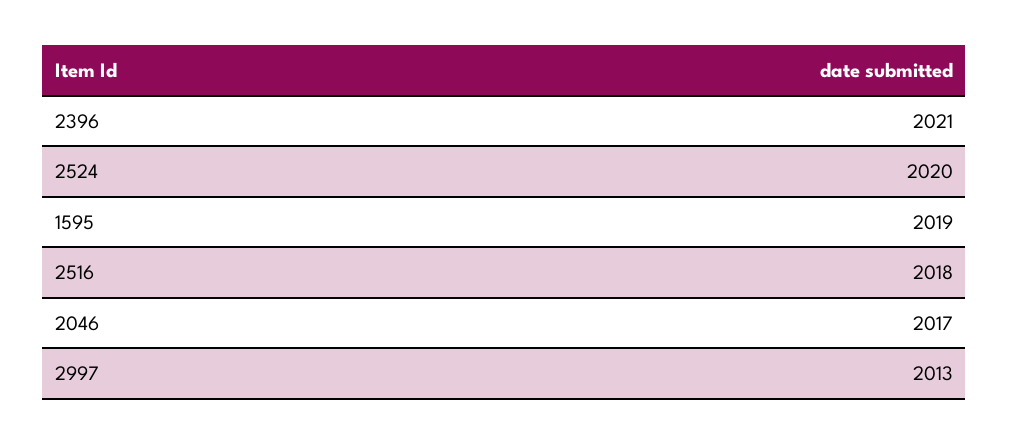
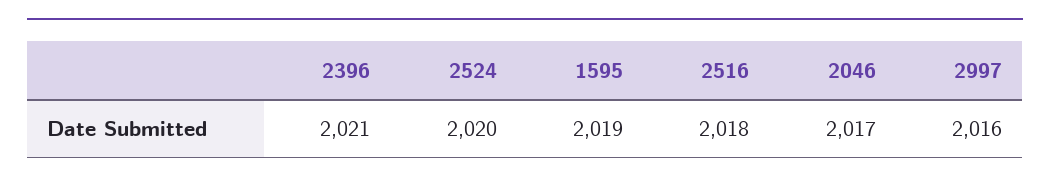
  {
    "2396": 2021,
    "2524": 2020,
    "1595": 2019,
    "2516": 2018,
    "2046": 2017,
-   "2997": 2013
+   "2997": 2016
  }

